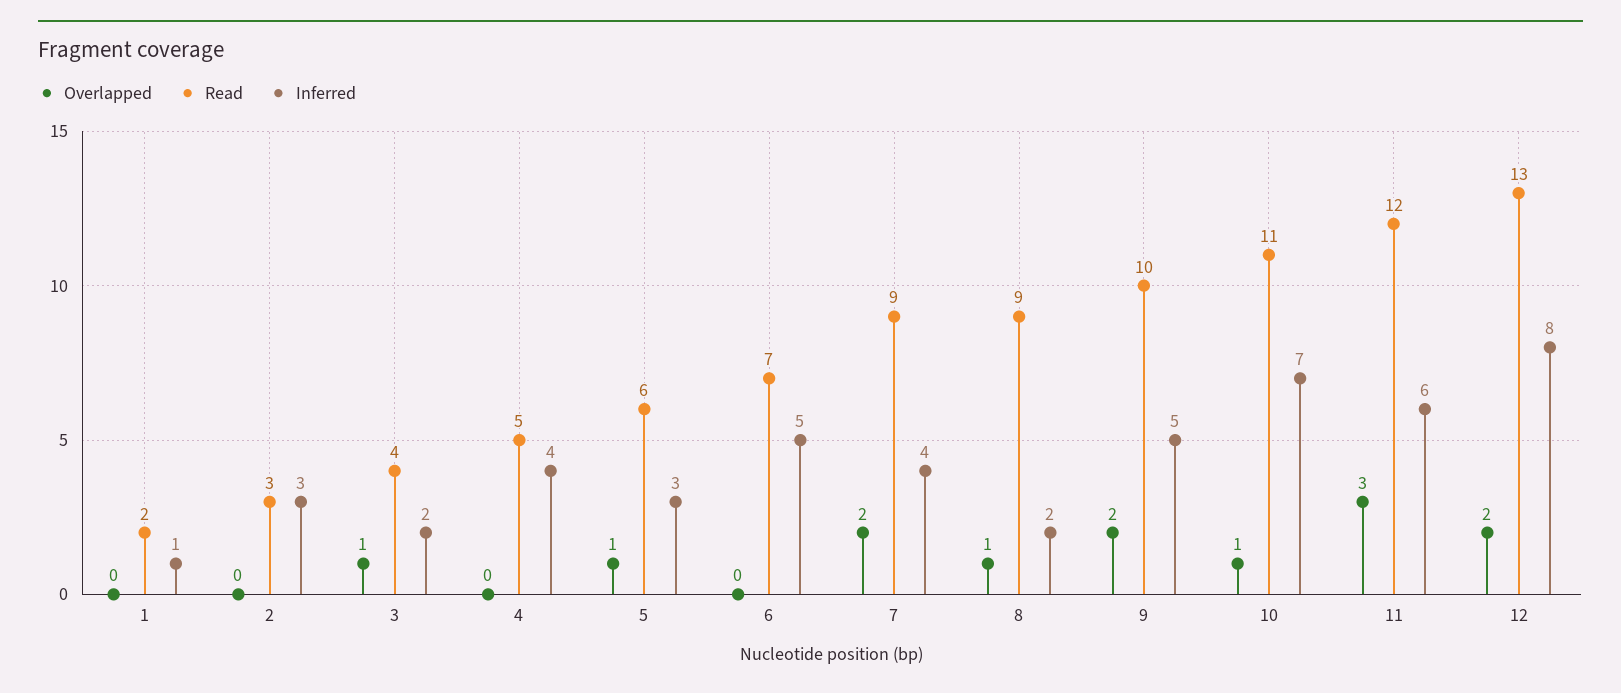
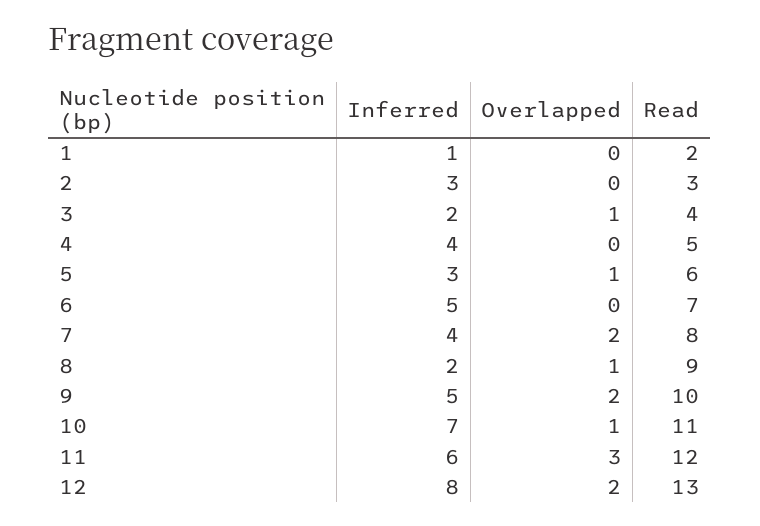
  {
    "Overlapped": {
      "1": 0,
      "2": 0,
      "3": 1,
      "4": 0,
      "5": 1,
      "6": 0,
      "7": 2,
      "8": 1,
      "9": 2,
      "10": 1,
      "11": 3,
      "12": 2
    },
    "Read": {
      "1": 2,
      "2": 3,
      "3": 4,
      "4": 5,
      "5": 6,
      "6": 7,
-     "7": 9,
+     "7": 8,
      "8": 9,
      "9": 10,
      "10": 11,
      "11": 12,
      "12": 13
    },
    "Inferred": {
      "1": 1,
      "2": 3,
      "3": 2,
      "4": 4,
      "5": 3,
      "6": 5,
      "7": 4,
      "8": 2,
      "9": 5,
      "10": 7,
      "11": 6,
      "12": 8
    }
  }

